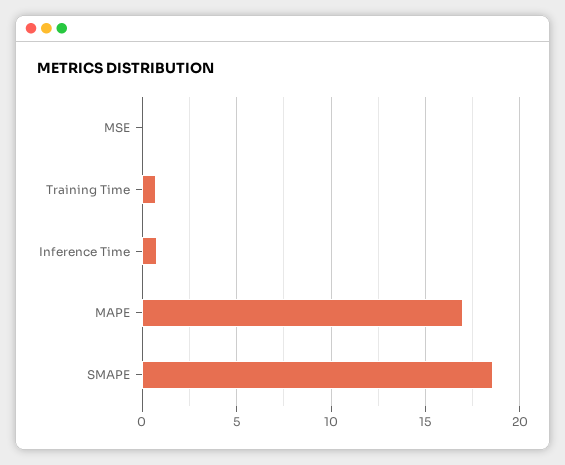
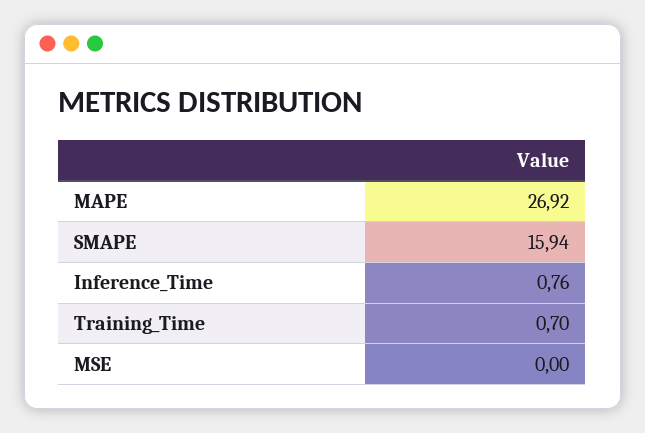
  {
    "MSE": 0,
    "Training Time": 0.7,
    "Inference Time": 0.76,
-   "MAPE": 17,
+   "MAPE": 26.92,
-   "SMAPE": 18.5
+   "SMAPE": 15.94
  }

